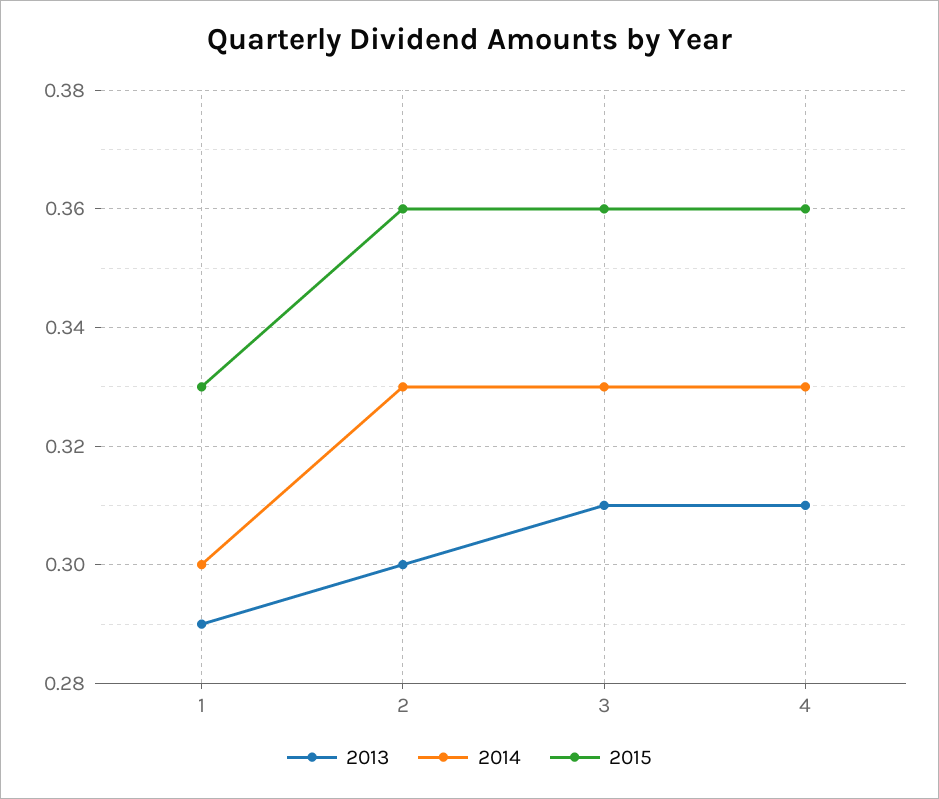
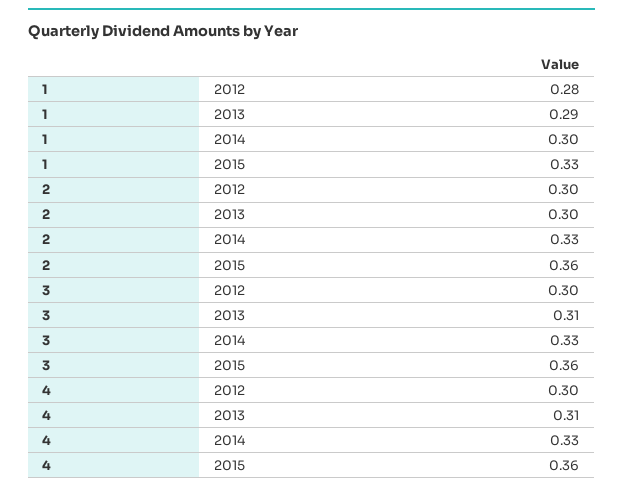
  {
    "2013": {
      "1": 0.29,
      "2": 0.3,
      "3": 0.31,
      "4": 0.31
    },
    "2014": {
      "1": 0.3,
      "2": 0.33,
      "3": 0.33,
      "4": 0.33
    },
    "2015": {
      "1": 0.33,
      "2": 0.36,
      "3": 0.36,
      "4": 0.36
-   }
+   },
+   "2012": {
+     "1": 0.28,
+     "2": 0.3,
+     "3": 0.3,
+     "4": 0.3
+   }
  }

